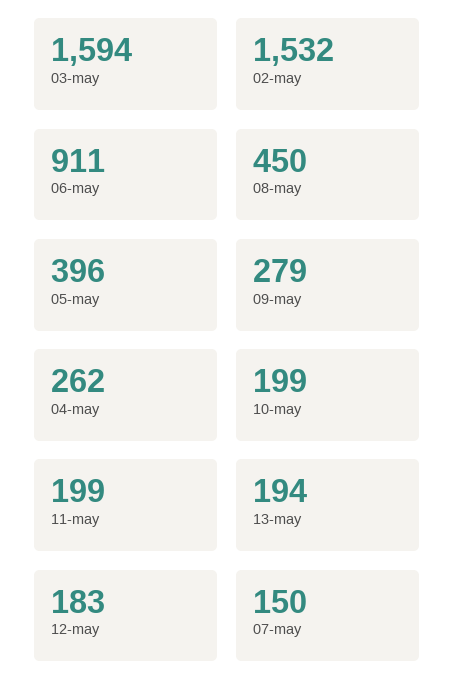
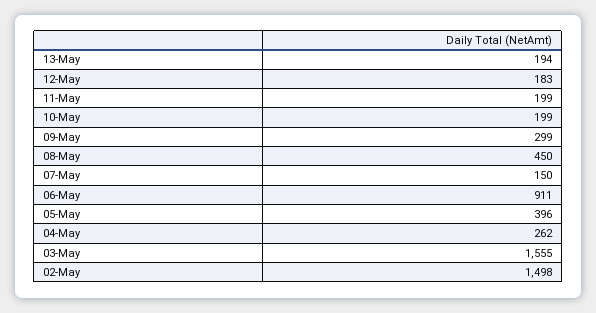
  {
-   "03-may": 1594,
+   "03-may": 1555,
-   "02-may": 1532,
+   "02-may": 1498,
    "06-may": 911,
    "08-may": 450,
    "05-may": 396,
-   "09-may": 279,
+   "09-may": 299,
    "04-may": 262,
    "10-may": 199,
    "11-may": 199,
    "13-may": 194,
    "12-may": 183,
    "07-may": 150
  }

